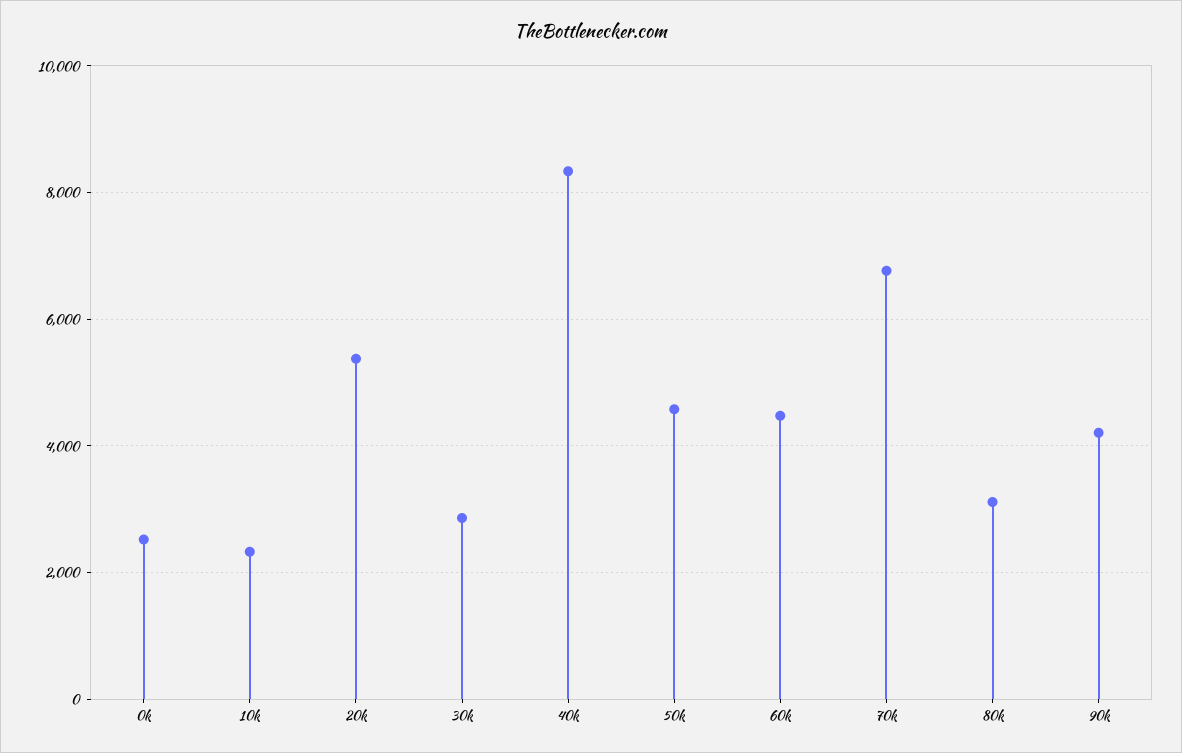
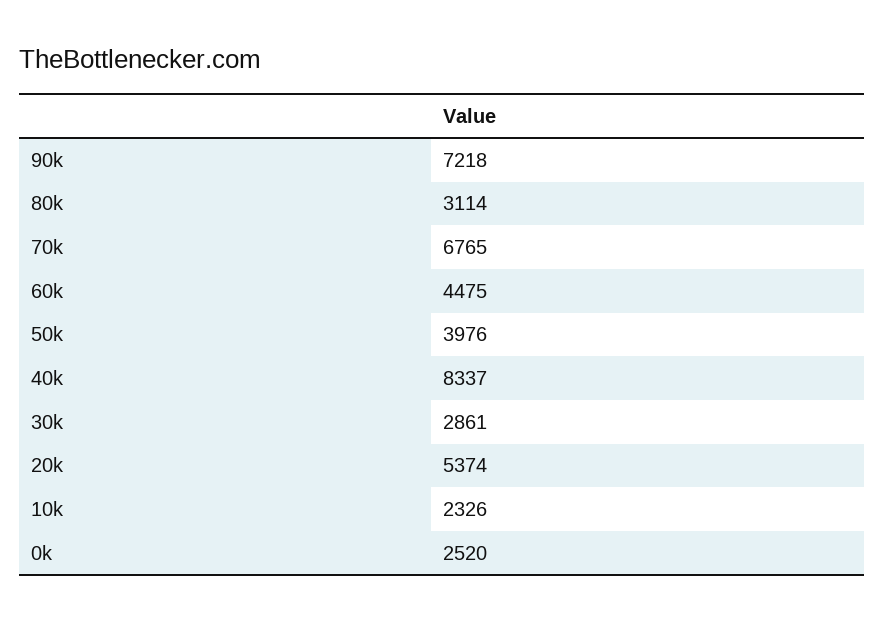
  {
    "0k": 2520,
    "10k": 2326,
    "20k": 5374,
    "30k": 2861,
    "40k": 8337,
-   "50k": 4600,
+   "50k": 3976,
    "60k": 4475,
    "70k": 6765,
    "80k": 3114,
-   "90k": 4200
+   "90k": 7218
  }

